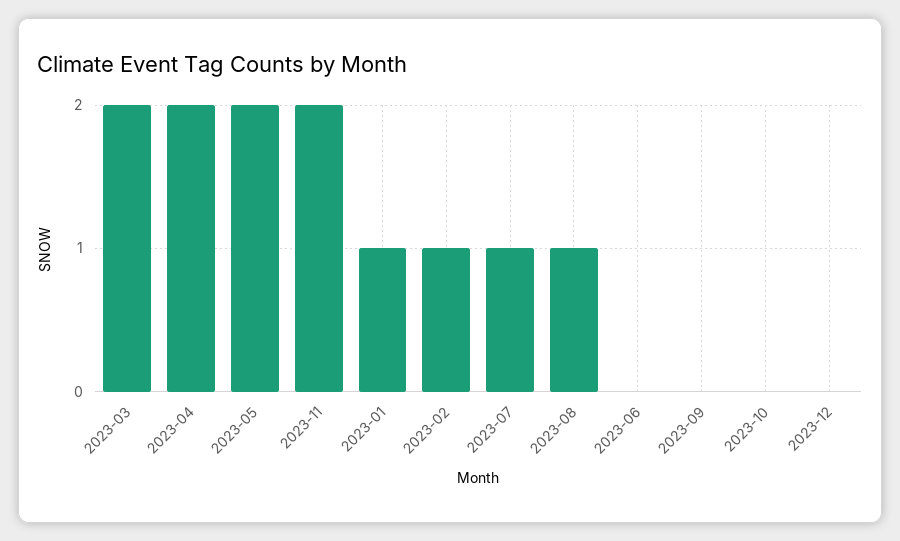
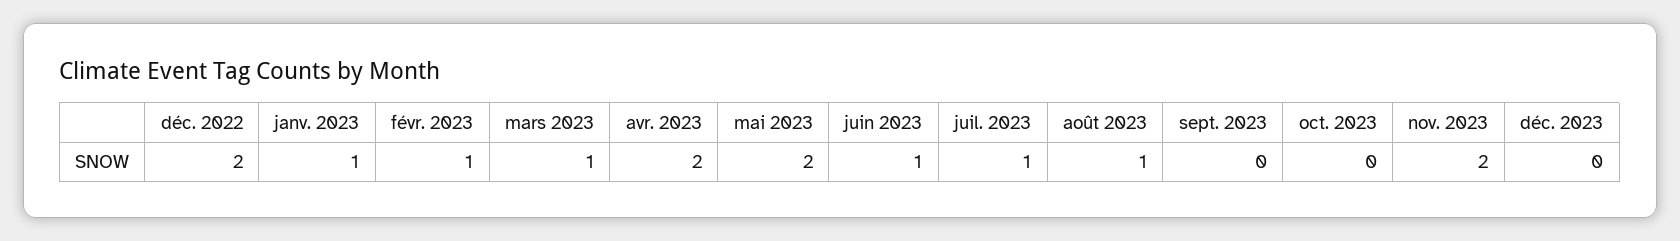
  {
-   "2023-03": 2,
+   "2023-03": 1,
    "2023-04": 2,
    "2023-05": 2,
    "2023-11": 2,
    "2023-01": 1,
    "2023-02": 1,
    "2023-07": 1,
    "2023-08": 1,
-   "2023-06": 0,
+   "2023-06": 1,
    "2023-09": 0,
    "2023-10": 0,
-   "2023-12": 0
+   "2023-12": 0,
+   "déc. 2022": 2
  }

